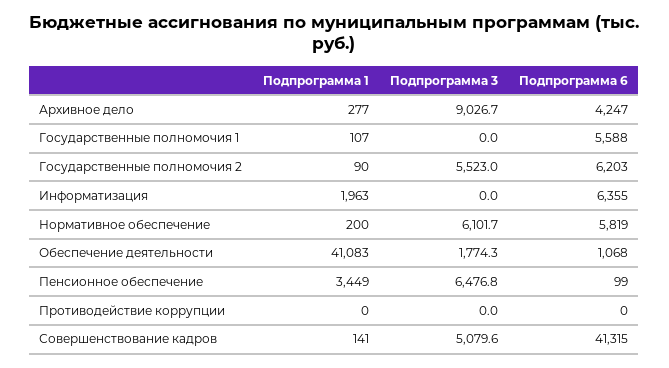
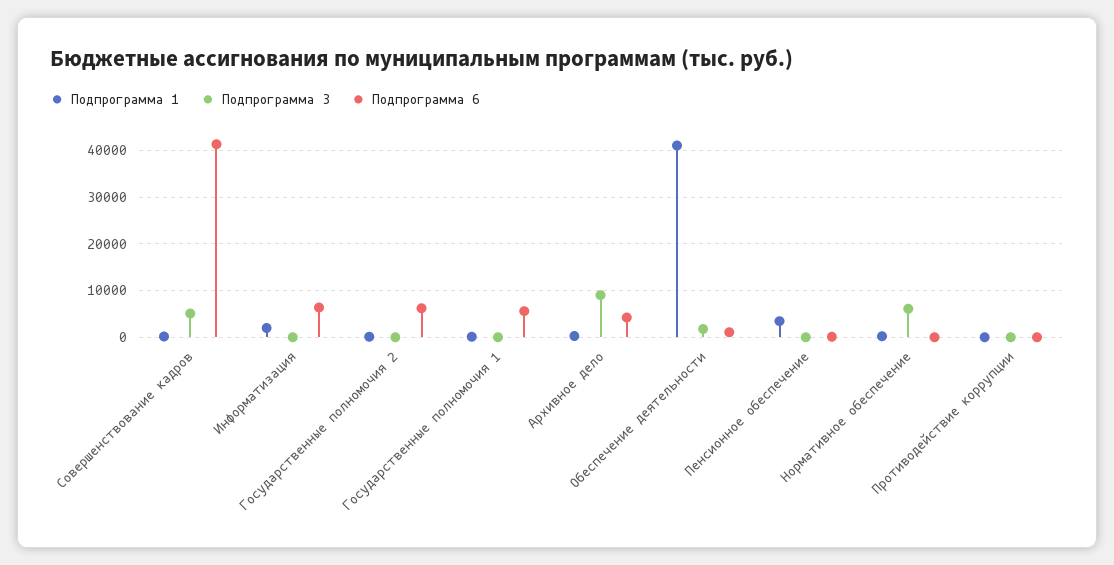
  {
    "Подпрограмма 1": {
      "Архивное дело": 277,
      "Государственные полномочия 1": 107,
      "Государственные полномочия 2": 90,
      "Информатизация": 1963,
      "Нормативное обеспечение": 200,
      "Обеспечение деятельности": 41083,
      "Пенсионное обеспечение": 3449,
      "Противодействие коррупции": 0,
      "Совершенствование кадров": 141
    },
    "Подпрограмма 3": {
      "Архивное дело": 9026.7,
      "Государственные полномочия 1": 0,
-     "Государственные полномочия 2": 5523,
+     "Государственные полномочия 2": 0,
      "Информатизация": 0,
      "Нормативное обеспечение": 6101.7,
      "Обеспечение деятельности": 1774.3,
-     "Пенсионное обеспечение": 6476.8,
+     "Пенсионное обеспечение": 0,
      "Противодействие коррупции": 0,
      "Совершенствование кадров": 5079.6
    },
    "Подпрограмма 6": {
      "Архивное дело": 4247,
      "Государственные полномочия 1": 5588,
      "Государственные полномочия 2": 6203,
      "Информатизация": 6355,
-     "Нормативное обеспечение": 5819,
+     "Нормативное обеспечение": 0,
      "Обеспечение деятельности": 1068,
      "Пенсионное обеспечение": 99,
      "Противодействие коррупции": 0,
      "Совершенствование кадров": 41315
    }
  }

